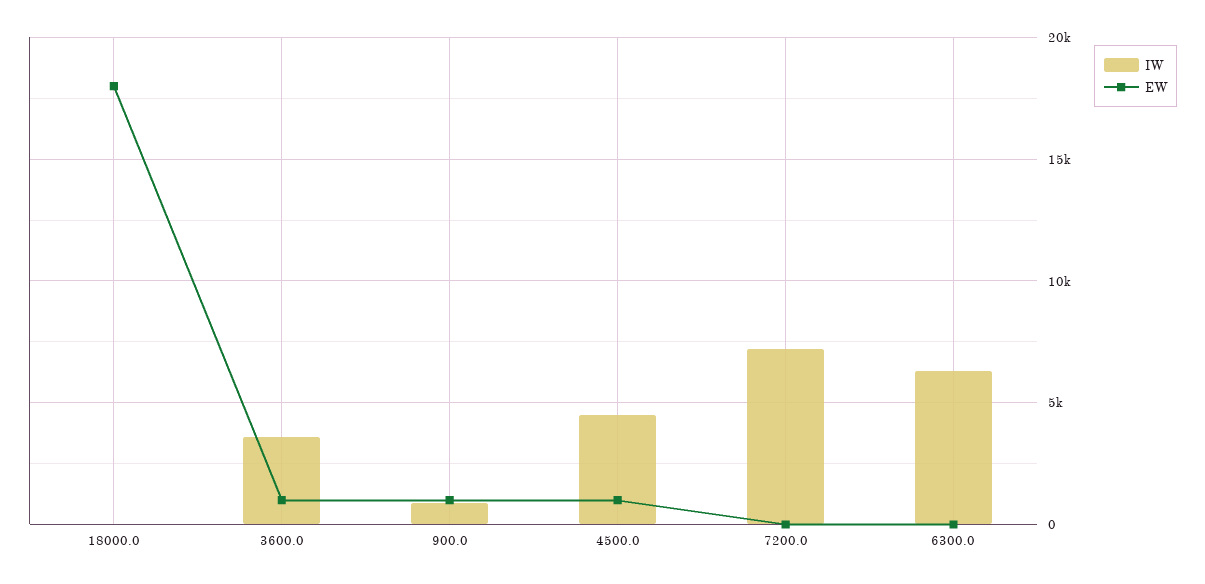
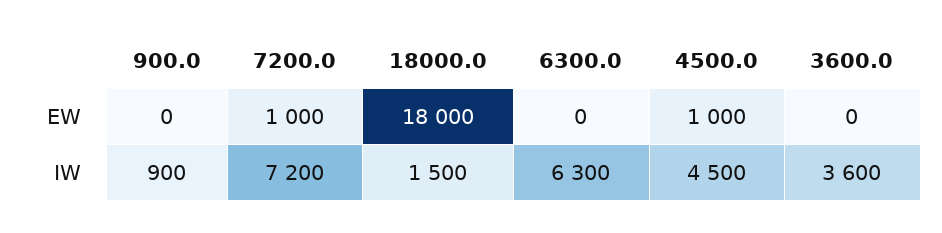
  {
    "IW": {
-     "18000.0": 0,
+     "18000.0": 1500,
      "3600.0": 3600,
      "900.0": 900,
      "4500.0": 4500,
      "7200.0": 7200,
      "6300.0": 6300
    },
    "EW": {
      "18000.0": 18000,
-     "3600.0": 1000,
+     "3600.0": 0,
-     "900.0": 1000,
+     "900.0": 0,
      "4500.0": 1000,
-     "7200.0": 0,
+     "7200.0": 1000,
      "6300.0": 0
    }
  }

